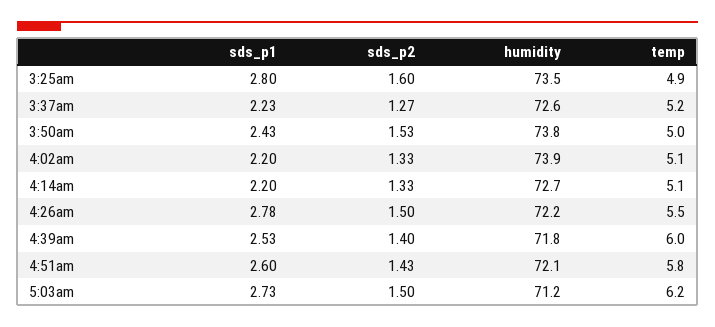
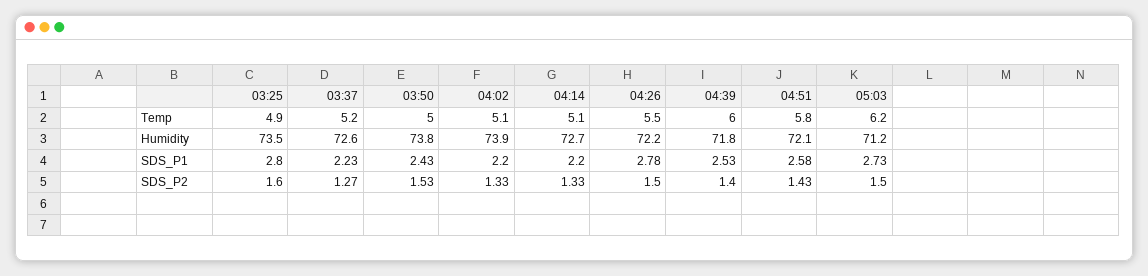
  {
    "sds_p1": {
      "3:25am": 2.8,
      "3:37am": 2.23,
      "3:50am": 2.43,
      "4:02am": 2.2,
      "4:14am": 2.2,
      "4:26am": 2.78,
      "4:39am": 2.53,
-     "4:51am": 2.6,
+     "4:51am": 2.58,
      "5:03am": 2.73
    },
    "sds_p2": {
      "3:25am": 1.6,
      "3:37am": 1.27,
      "3:50am": 1.53,
      "4:02am": 1.33,
      "4:14am": 1.33,
      "4:26am": 1.5,
      "4:39am": 1.4,
      "4:51am": 1.43,
      "5:03am": 1.5
    },
    "humidity": {
      "3:25am": 73.5,
      "3:37am": 72.6,
      "3:50am": 73.8,
      "4:02am": 73.9,
      "4:14am": 72.7,
      "4:26am": 72.2,
      "4:39am": 71.8,
      "4:51am": 72.1,
      "5:03am": 71.2
    },
    "temp": {
      "3:25am": 4.9,
      "3:37am": 5.2,
      "3:50am": 5,
      "4:02am": 5.1,
      "4:14am": 5.1,
      "4:26am": 5.5,
      "4:39am": 6,
      "4:51am": 5.8,
      "5:03am": 6.2
    }
  }

